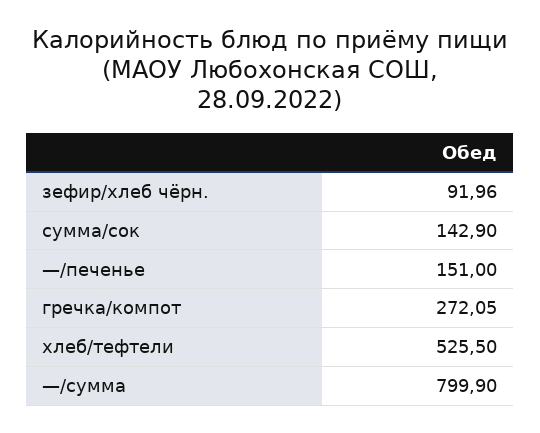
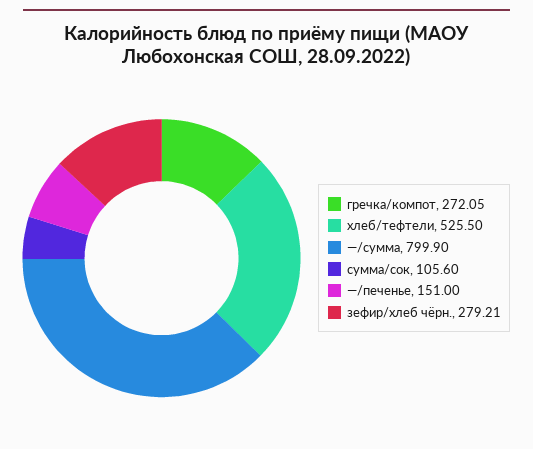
  {
-   "зефир/хлеб чёрн.": 91.96,
+   "зефир/хлеб чёрн.": 279.21,
-   "сумма/сок": 142.9,
+   "сумма/сок": 105.6,
    "—/печенье": 151,
    "гречка/компот": 272.05,
    "хлеб/тефтели": 525.5,
    "—/сумма": 799.9
  }

